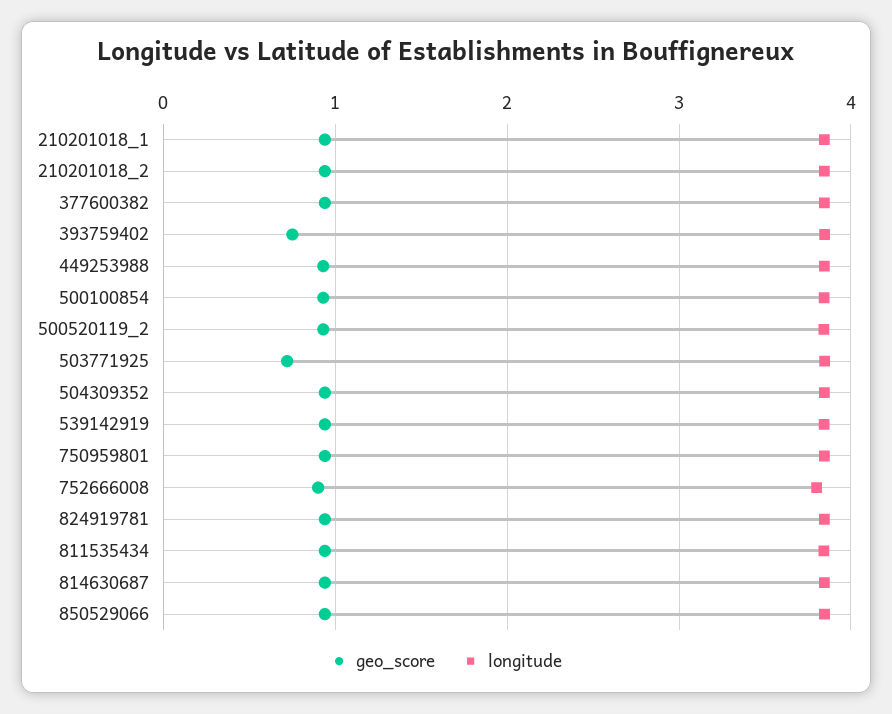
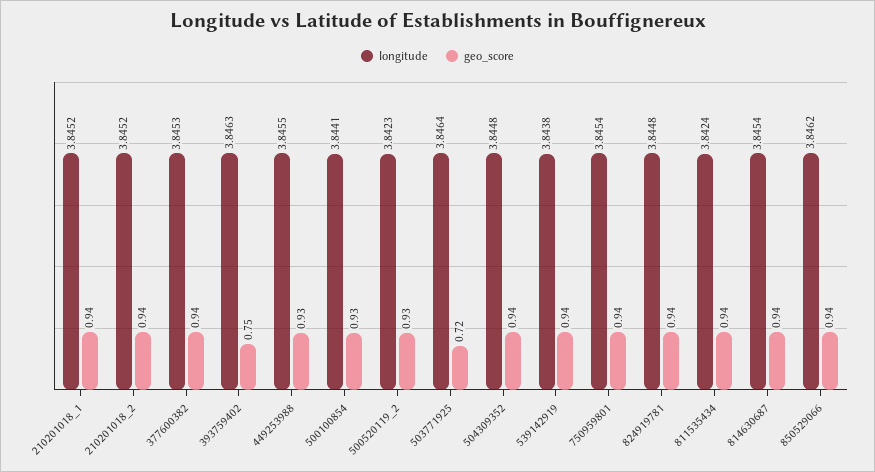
  {
    "geo_score": {
      "210201018_1": 0.94,
      "210201018_2": 0.94,
      "377600382": 0.94,
      "393759402": 0.75,
      "449253988": 0.93,
      "500100854": 0.93,
      "500520119_2": 0.93,
      "503771925": 0.72,
      "504309352": 0.94,
      "539142919": 0.94,
      "750959801": 0.94,
-     "752666008": 0.9,
      "824919781": 0.94,
      "811535434": 0.94,
      "814630687": 0.94,
      "850529066": 0.94
    },
    "longitude": {
      "210201018_1": 3.8452,
      "210201018_2": 3.8452,
      "377600382": 3.8453,
      "393759402": 3.8463,
      "449253988": 3.8455,
      "500100854": 3.8441,
      "500520119_2": 3.8423,
      "503771925": 3.8464,
      "504309352": 3.8448,
      "539142919": 3.8438,
      "750959801": 3.8454,
-     "752666008": 3.8,
      "824919781": 3.8448,
      "811535434": 3.8424,
      "814630687": 3.8454,
      "850529066": 3.8462
    }
  }

